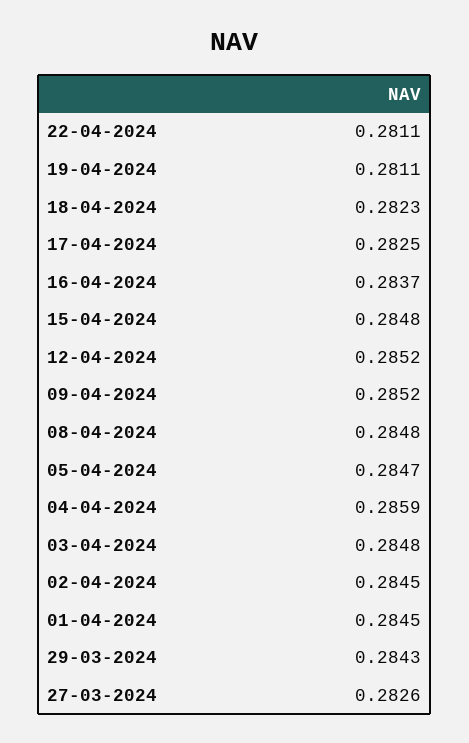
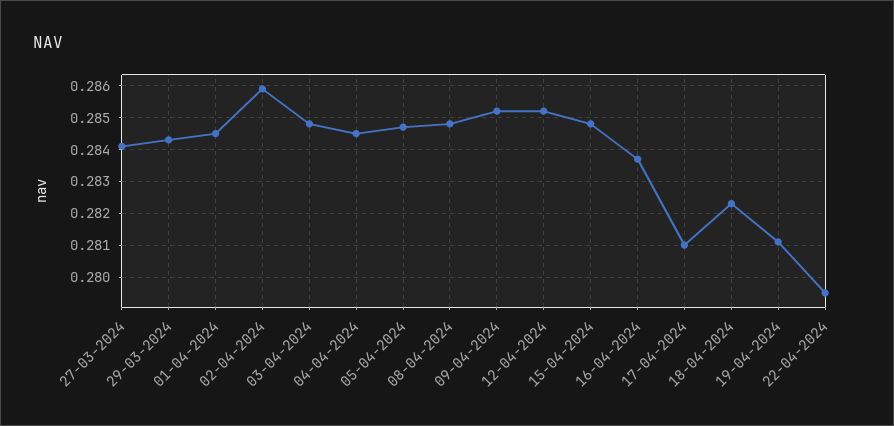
  {
-   "22-04-2024": 0.2811,
+   "22-04-2024": 0.2795,
    "19-04-2024": 0.2811,
    "18-04-2024": 0.2823,
-   "17-04-2024": 0.2825,
+   "17-04-2024": 0.281,
    "16-04-2024": 0.2837,
    "15-04-2024": 0.2848,
    "12-04-2024": 0.2852,
    "09-04-2024": 0.2852,
    "08-04-2024": 0.2848,
    "05-04-2024": 0.2847,
-   "04-04-2024": 0.2859,
+   "04-04-2024": 0.2845,
    "03-04-2024": 0.2848,
-   "02-04-2024": 0.2845,
+   "02-04-2024": 0.286,
    "01-04-2024": 0.2845,
    "29-03-2024": 0.2843,
-   "27-03-2024": 0.2826
+   "27-03-2024": 0.284
  }

